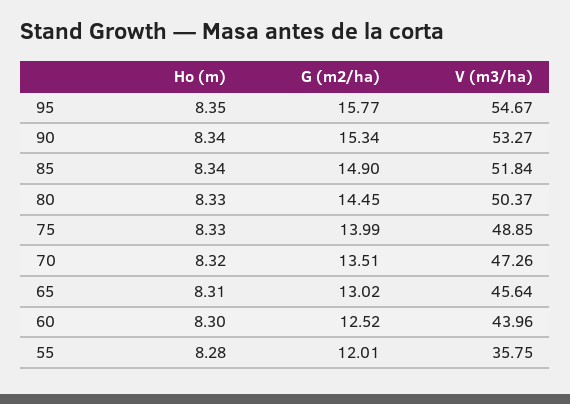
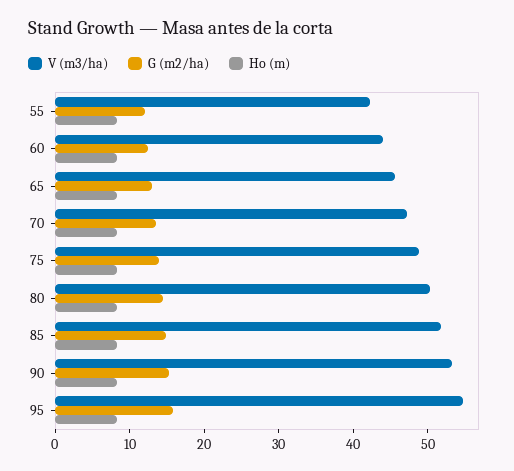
  {
    "Ho (m)": {
      "95": 8.35,
      "90": 8.34,
      "85": 8.34,
      "80": 8.33,
      "75": 8.33,
      "70": 8.32,
      "65": 8.31,
      "60": 8.3,
      "55": 8.28
    },
    "G (m2/ha)": {
      "95": 15.77,
      "90": 15.34,
      "85": 14.9,
      "80": 14.45,
      "75": 13.99,
      "70": 13.51,
      "65": 13.02,
      "60": 12.52,
      "55": 12.01
    },
    "V (m3/ha)": {
      "95": 54.67,
      "90": 53.27,
      "85": 51.84,
      "80": 50.37,
      "75": 48.85,
      "70": 47.26,
      "65": 45.64,
      "60": 43.96,
-     "55": 35.75
+     "55": 42
    }
  }

